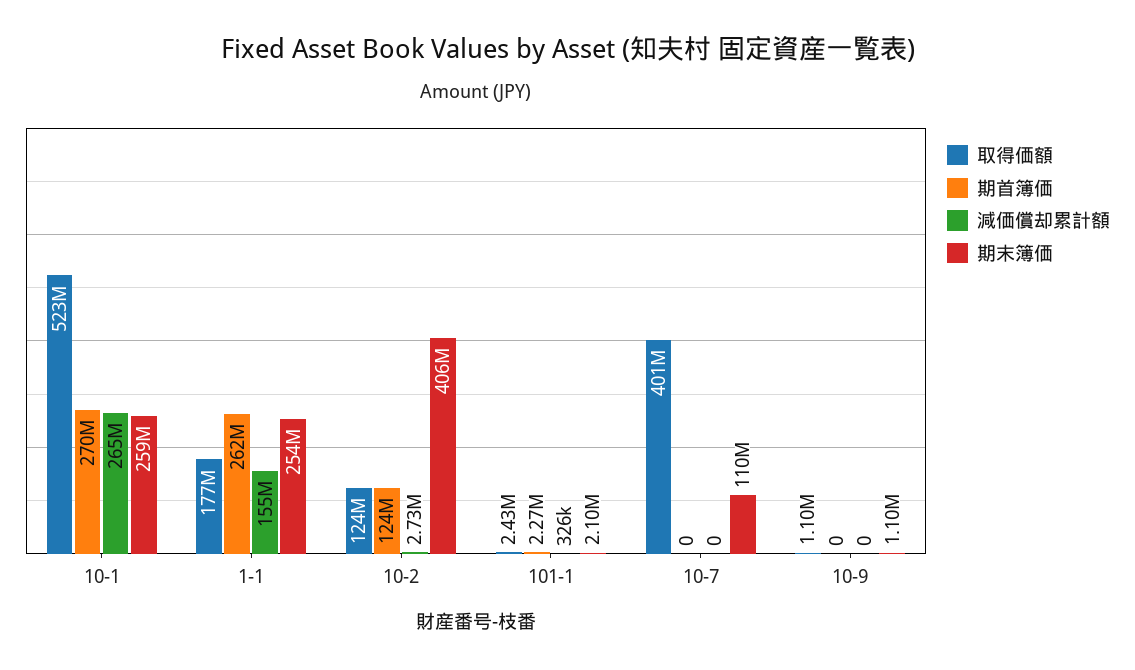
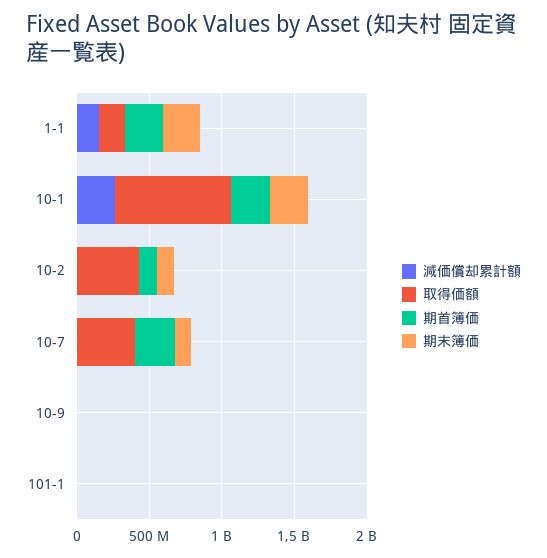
  {
    "取得価額": {
-     "10-1": 523000000,
+     "10-1": 800000000,
      "1-1": 177000000,
-     "10-2": 124000000,
+     "10-2": 400000000,
      "101-1": 2430000,
      "10-7": 401000000,
      "10-9": 1100000
    },
    "期首簿価": {
      "10-1": 270000000,
      "1-1": 262000000,
      "10-2": 124000000,
      "101-1": 2270000,
-     "10-7": 0,
+     "10-7": 300000000,
      "10-9": 0
    },
    "減価償却累計額": {
      "10-1": 265000000,
      "1-1": 155000000,
      "10-2": 2730000,
      "101-1": 326000,
      "10-7": 0,
      "10-9": 0
    },
    "期末簿価": {
      "10-1": 259000000,
      "1-1": 254000000,
-     "10-2": 406000000,
+     "10-2": 100000000,
      "101-1": 2100000,
      "10-7": 110000000,
      "10-9": 1100000
    }
  }

